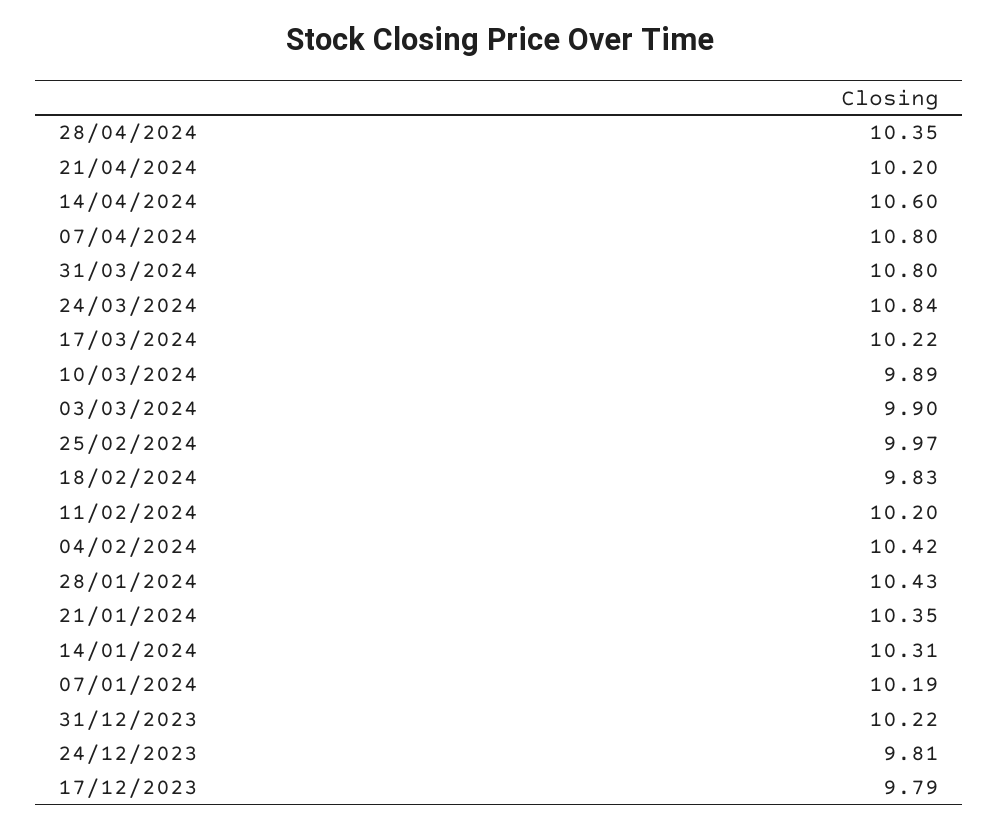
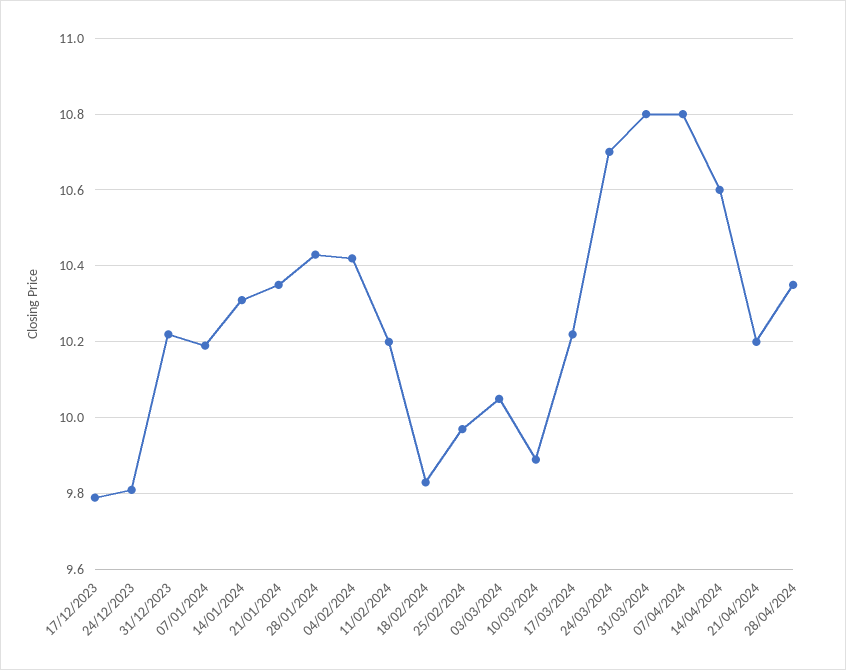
  {
    "28/04/2024": 10.35,
    "21/04/2024": 10.2,
    "14/04/2024": 10.6,
    "07/04/2024": 10.8,
    "31/03/2024": 10.8,
-   "24/03/2024": 10.84,
+   "24/03/2024": 10.7,
    "17/03/2024": 10.22,
    "10/03/2024": 9.89,
-   "03/03/2024": 9.9,
+   "03/03/2024": 10.05,
    "25/02/2024": 9.97,
    "18/02/2024": 9.83,
    "11/02/2024": 10.2,
    "04/02/2024": 10.42,
    "28/01/2024": 10.43,
    "21/01/2024": 10.35,
    "14/01/2024": 10.31,
    "07/01/2024": 10.19,
    "31/12/2023": 10.22,
    "24/12/2023": 9.81,
    "17/12/2023": 9.79
  }

